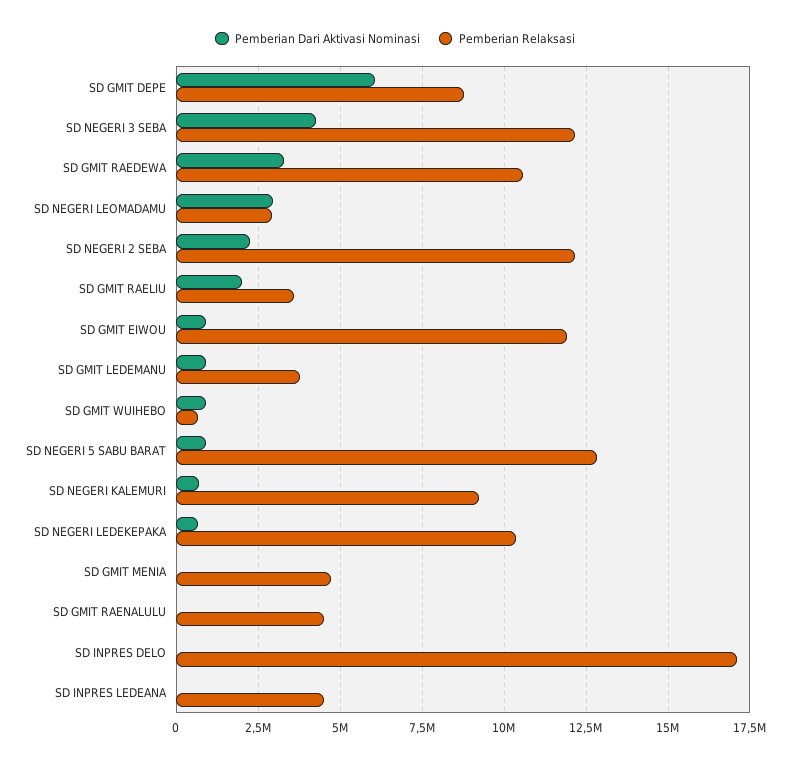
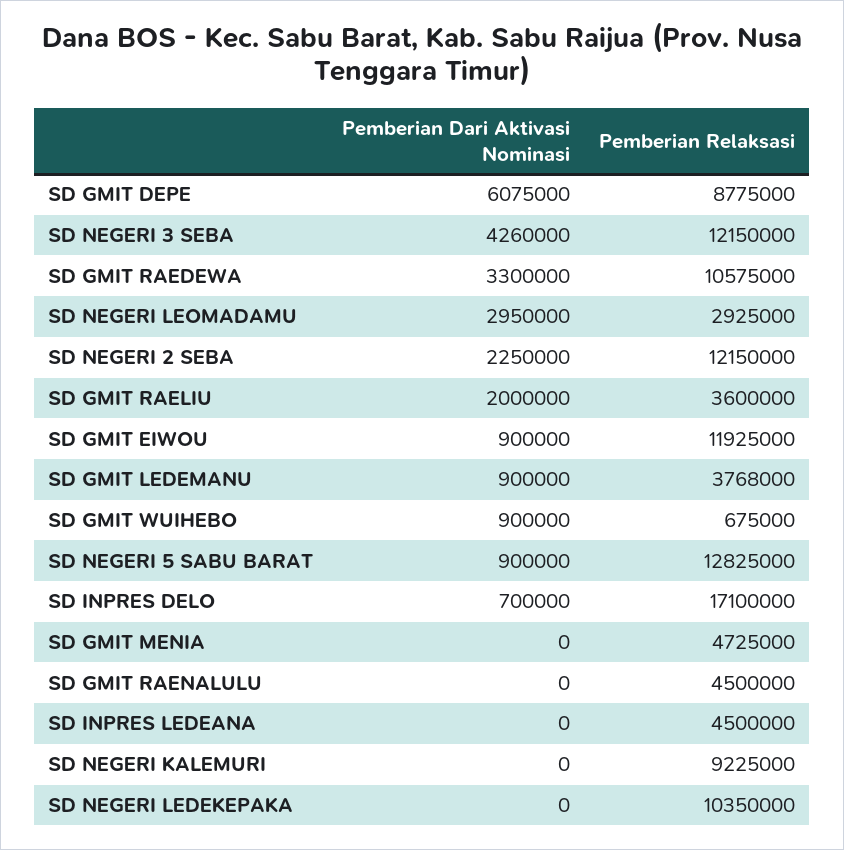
  {
    "Pemberian Dari Aktivasi Nominasi": {
      "SD GMIT DEPE": 6075000,
      "SD NEGERI 3 SEBA": 4260000,
      "SD GMIT RAEDEWA": 3300000,
      "SD NEGERI LEOMADAMU": 2950000,
      "SD NEGERI 2 SEBA": 2250000,
      "SD GMIT RAELIU": 2000000,
      "SD GMIT EIWOU": 900000,
      "SD GMIT LEDEMANU": 900000,
      "SD GMIT WUIHEBO": 900000,
      "SD NEGERI 5 SABU BARAT": 900000,
-     "SD NEGERI KALEMURI": 750000,
+     "SD NEGERI KALEMURI": 0,
-     "SD NEGERI LEDEKEPAKA": 750000,
+     "SD NEGERI LEDEKEPAKA": 0,
      "SD GMIT MENIA": 0,
      "SD GMIT RAENALULU": 0,
-     "SD INPRES DELO": 0,
+     "SD INPRES DELO": 700000,
      "SD INPRES LEDEANA": 0
    },
    "Pemberian Relaksasi": {
      "SD GMIT DEPE": 8775000,
      "SD NEGERI 3 SEBA": 12150000,
      "SD GMIT RAEDEWA": 10575000,
      "SD NEGERI LEOMADAMU": 2925000,
      "SD NEGERI 2 SEBA": 12150000,
      "SD GMIT RAELIU": 3600000,
      "SD GMIT EIWOU": 11925000,
      "SD GMIT LEDEMANU": 3768000,
      "SD GMIT WUIHEBO": 675000,
      "SD NEGERI 5 SABU BARAT": 12825000,
      "SD NEGERI KALEMURI": 9225000,
      "SD NEGERI LEDEKEPAKA": 10350000,
      "SD GMIT MENIA": 4725000,
      "SD GMIT RAENALULU": 4500000,
      "SD INPRES DELO": 17100000,
      "SD INPRES LEDEANA": 4500000
    }
  }

